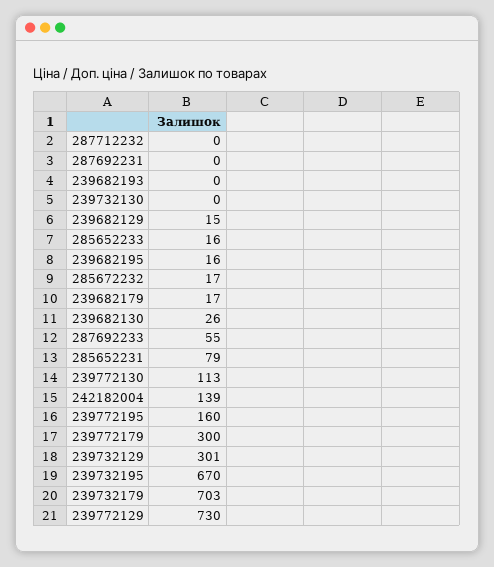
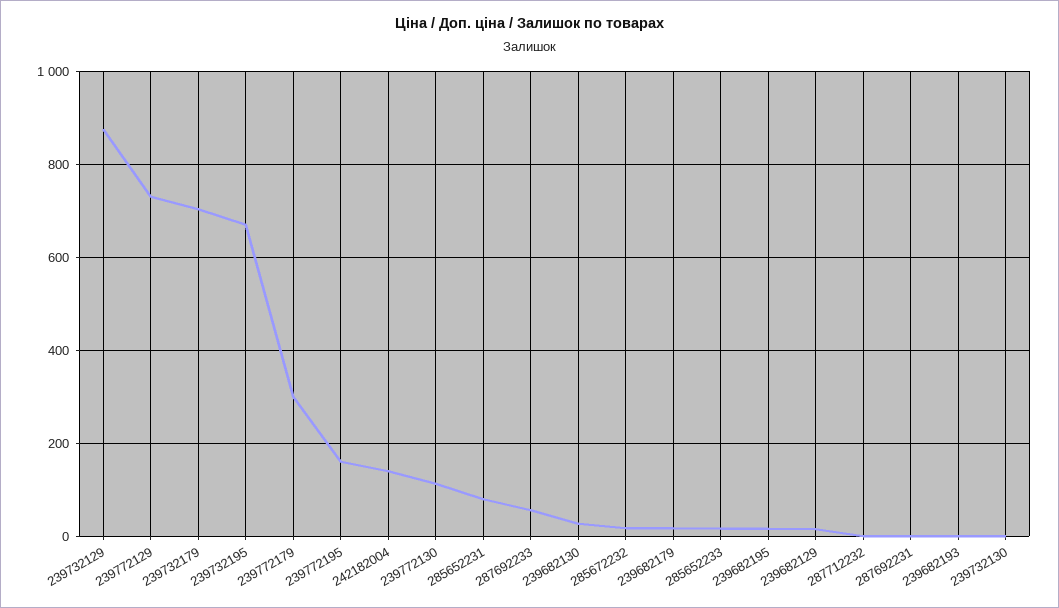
  {
    "287712232": 0,
    "287692231": 0,
    "239682193": 0,
    "239732130": 0,
    "239682129": 15,
    "285652233": 16,
    "239682195": 16,
    "285672232": 17,
    "239682179": 17,
    "239682130": 26,
    "287692233": 55,
    "285652231": 79,
    "239772130": 113,
    "242182004": 139,
    "239772195": 160,
    "239772179": 300,
-   "239732129": 301,
+   "239732129": 880,
    "239732195": 670,
    "239732179": 703,
    "239772129": 730
  }

